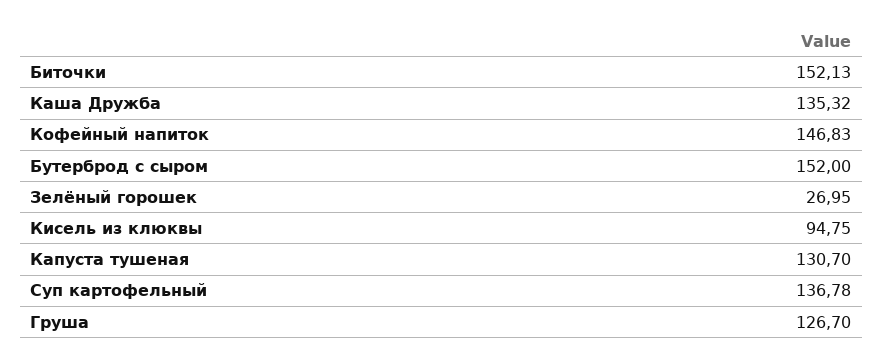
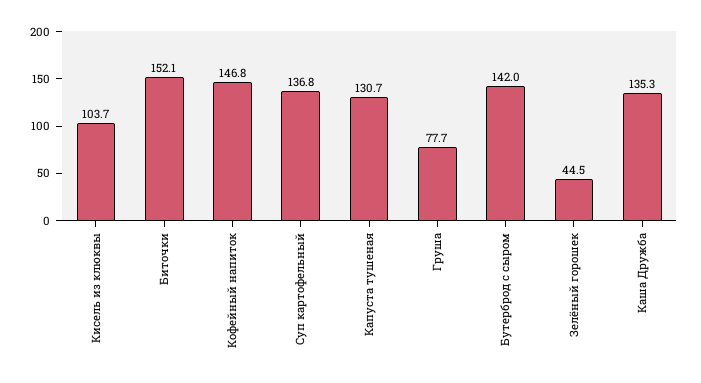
  {
    "Биточки": 152.13,
    "Каша Дружба": 135.32,
    "Кофейный напиток": 146.83,
-   "Бутерброд с сыром": 152,
+   "Бутерброд с сыром": 142,
-   "Зелёный горошек": 26.95,
+   "Зелёный горошек": 44.5,
-   "Кисель из клюквы": 94.75,
+   "Кисель из клюквы": 103.7,
    "Капуста тушеная": 130.7,
    "Суп картофельный": 136.78,
-   "Груша": 126.7
+   "Груша": 77.7
  }

